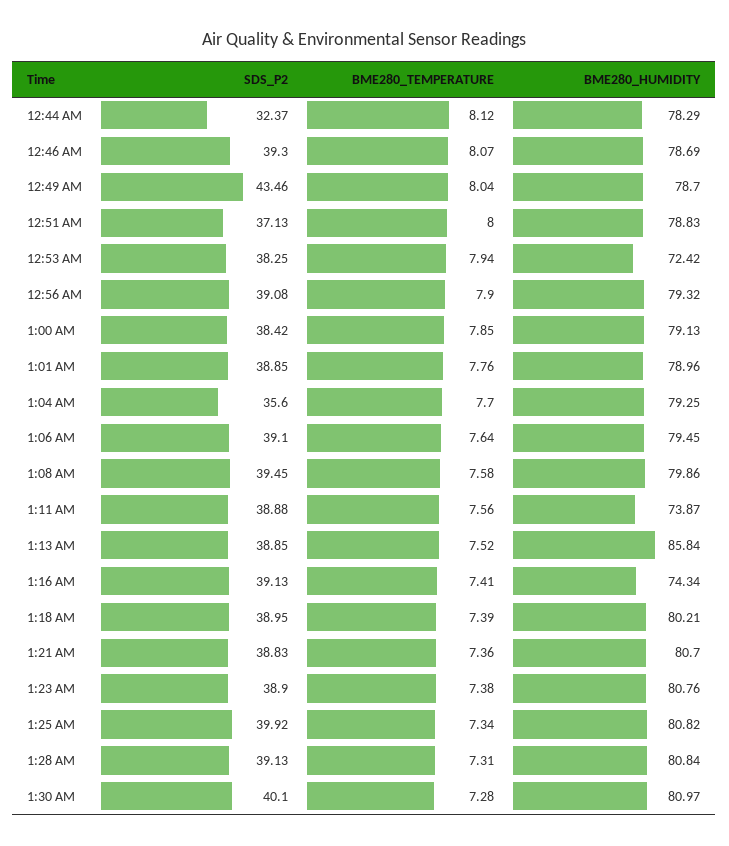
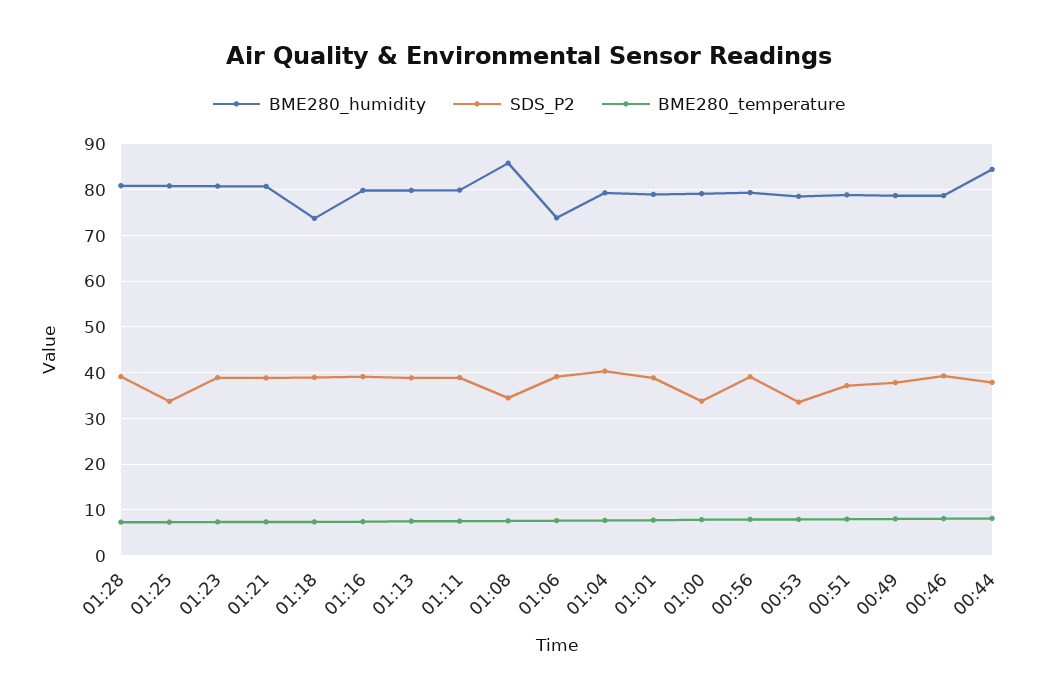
  {
    "SDS_P2": {
-     "12:44 AM": 32.37,
+     "12:44 AM": 38,
      "12:46 AM": 39.3,
-     "12:49 AM": 43.46,
+     "12:49 AM": 38,
      "12:51 AM": 37.13,
-     "12:53 AM": 38.25,
+     "12:53 AM": 34,
      "12:56 AM": 39.08,
-     "1:00 AM": 38.42,
+     "1:00 AM": 34,
      "1:01 AM": 38.85,
-     "1:04 AM": 35.6,
+     "1:04 AM": 40,
      "1:06 AM": 39.1,
-     "1:08 AM": 39.45,
+     "1:08 AM": 34,
      "1:11 AM": 38.88,
      "1:13 AM": 38.85,
      "1:16 AM": 39.13,
      "1:18 AM": 38.95,
      "1:21 AM": 38.83,
      "1:23 AM": 38.9,
-     "1:25 AM": 39.92,
+     "1:25 AM": 34,
-     "1:28 AM": 39.13,
+     "1:28 AM": 39.13
-     "1:30 AM": 40.1
    },
    "BME280_TEMPERATURE": {
      "12:44 AM": 8.12,
      "12:46 AM": 8.07,
      "12:49 AM": 8.04,
      "12:51 AM": 8,
      "12:53 AM": 7.94,
      "12:56 AM": 7.9,
      "1:00 AM": 7.85,
      "1:01 AM": 7.76,
      "1:04 AM": 7.7,
      "1:06 AM": 7.64,
      "1:08 AM": 7.58,
      "1:11 AM": 7.56,
      "1:13 AM": 7.52,
      "1:16 AM": 7.41,
      "1:18 AM": 7.39,
      "1:21 AM": 7.36,
      "1:23 AM": 7.38,
      "1:25 AM": 7.34,
-     "1:28 AM": 7.31,
+     "1:28 AM": 7.31
-     "1:30 AM": 7.28
    },
    "BME280_HUMIDITY": {
-     "12:44 AM": 78.29,
+     "12:44 AM": 84,
      "12:46 AM": 78.69,
      "12:49 AM": 78.7,
      "12:51 AM": 78.83,
-     "12:53 AM": 72.42,
+     "12:53 AM": 78,
      "12:56 AM": 79.32,
      "1:00 AM": 79.13,
      "1:01 AM": 78.96,
      "1:04 AM": 79.25,
-     "1:06 AM": 79.45,
+     "1:06 AM": 74,
-     "1:08 AM": 79.86,
+     "1:08 AM": 86,
-     "1:11 AM": 73.87,
+     "1:11 AM": 80,
-     "1:13 AM": 85.84,
+     "1:13 AM": 80,
-     "1:16 AM": 74.34,
+     "1:16 AM": 80,
-     "1:18 AM": 80.21,
+     "1:18 AM": 74,
      "1:21 AM": 80.7,
      "1:23 AM": 80.76,
      "1:25 AM": 80.82,
-     "1:28 AM": 80.84,
+     "1:28 AM": 80.84
-     "1:30 AM": 80.97
    }
  }

